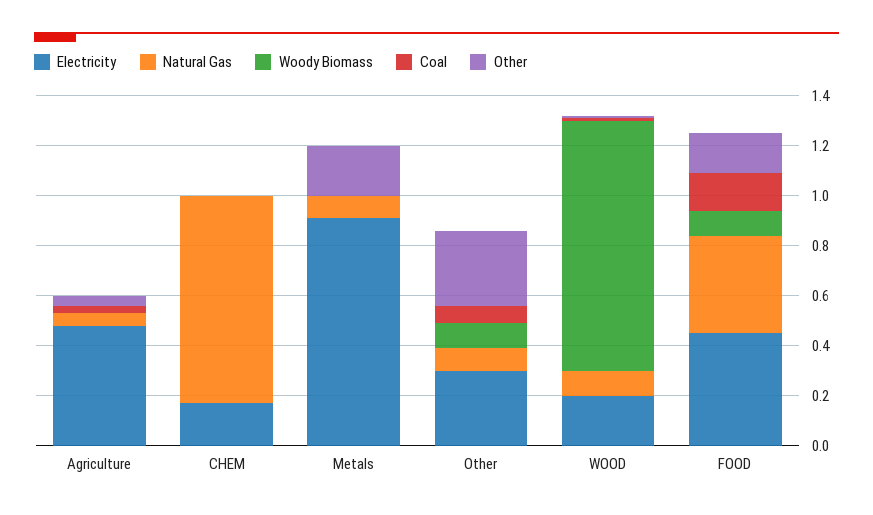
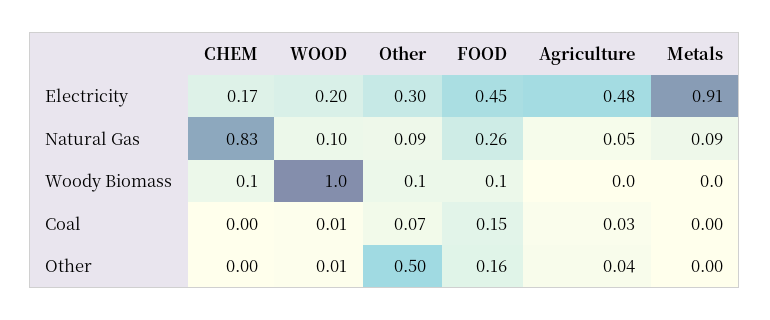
  {
    "Electricity": {
      "Agriculture": 0.48,
      "CHEM": 0.17,
      "Metals": 0.91,
      "Other": 0.3,
      "WOOD": 0.2,
      "FOOD": 0.45
    },
    "Natural Gas": {
      "Agriculture": 0.05,
      "CHEM": 0.83,
      "Metals": 0.09,
      "Other": 0.09,
      "WOOD": 0.1,
-     "FOOD": 0.4
+     "FOOD": 0.26
    },
    "Woody Biomass": {
      "Agriculture": 0,
-     "CHEM": 0,
+     "CHEM": 0.1,
      "Metals": 0,
      "Other": 0.1,
      "WOOD": 1,
      "FOOD": 0.1
    },
    "Coal": {
      "Agriculture": 0.03,
      "CHEM": 0,
      "Metals": 0,
      "Other": 0.07,
      "WOOD": 0.01,
      "FOOD": 0.15
    },
    "Other": {
      "Agriculture": 0.04,
      "CHEM": 0,
-     "Metals": 0.2,
+     "Metals": 0,
-     "Other": 0.3,
+     "Other": 0.5,
      "WOOD": 0.01,
      "FOOD": 0.16
    }
  }

